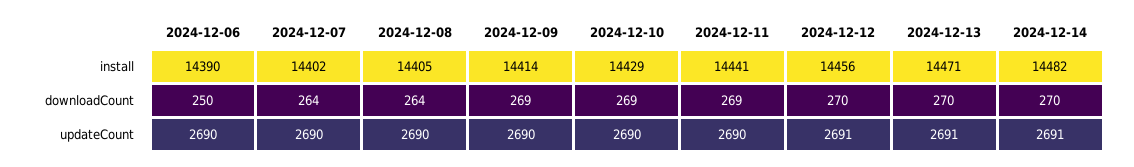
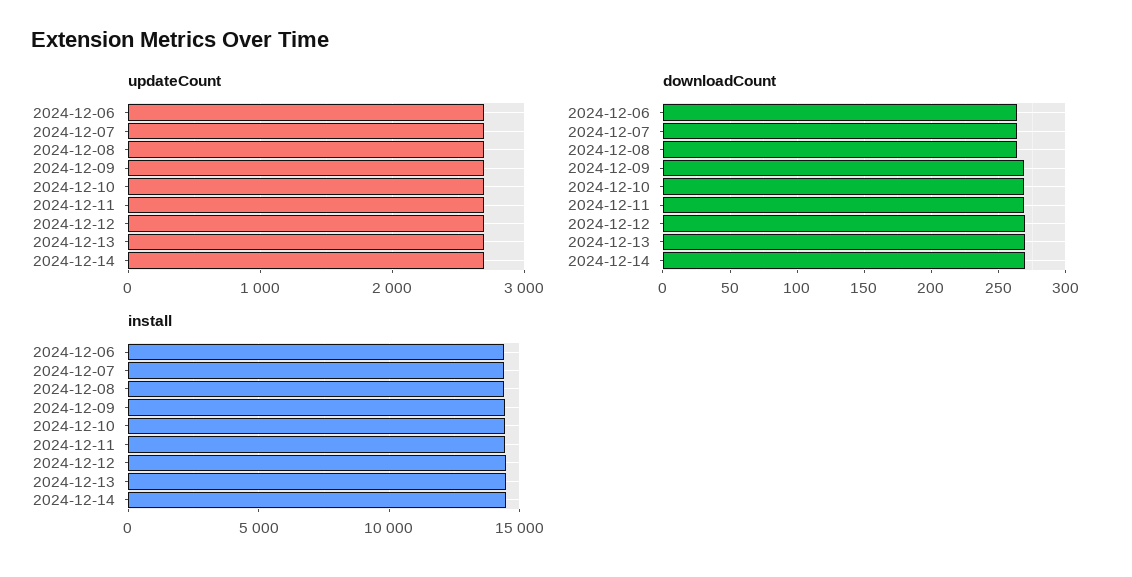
  {
    "install": {
      "2024-12-06": 14390,
      "2024-12-07": 14402,
      "2024-12-08": 14405,
      "2024-12-09": 14414,
      "2024-12-10": 14429,
      "2024-12-11": 14441,
      "2024-12-12": 14456,
      "2024-12-13": 14471,
      "2024-12-14": 14482
    },
    "downloadCount": {
-     "2024-12-06": 250,
+     "2024-12-06": 265,
      "2024-12-07": 264,
      "2024-12-08": 264,
      "2024-12-09": 269,
      "2024-12-10": 269,
      "2024-12-11": 269,
      "2024-12-12": 270,
      "2024-12-13": 270,
      "2024-12-14": 270
    },
    "updateCount": {
      "2024-12-06": 2690,
      "2024-12-07": 2690,
      "2024-12-08": 2690,
      "2024-12-09": 2690,
      "2024-12-10": 2690,
      "2024-12-11": 2690,
      "2024-12-12": 2691,
      "2024-12-13": 2691,
      "2024-12-14": 2691
    }
  }

